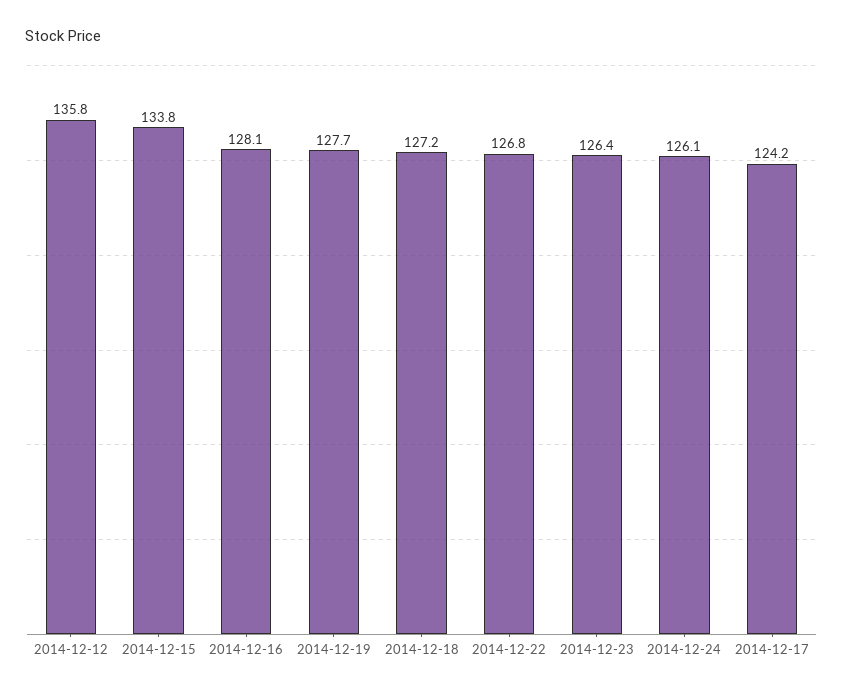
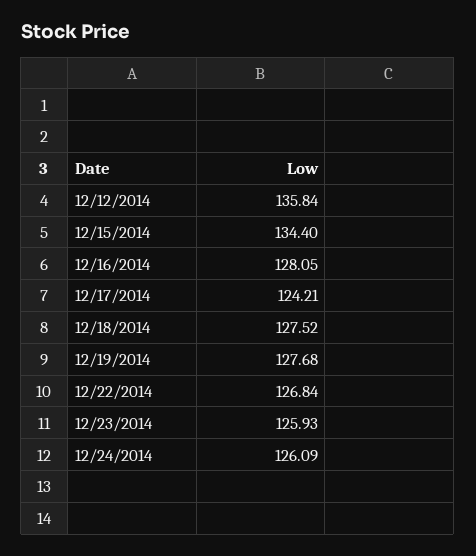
  {
    "2014-12-12": 135.84,
-   "2014-12-15": 133.8,
+   "2014-12-15": 134.4,
    "2014-12-16": 128.05,
    "2014-12-19": 127.68,
-   "2014-12-18": 127.2,
+   "2014-12-18": 127.52,
    "2014-12-22": 126.84,
-   "2014-12-23": 126.4,
+   "2014-12-23": 125.93,
    "2014-12-24": 126.09,
    "2014-12-17": 124.21
  }

